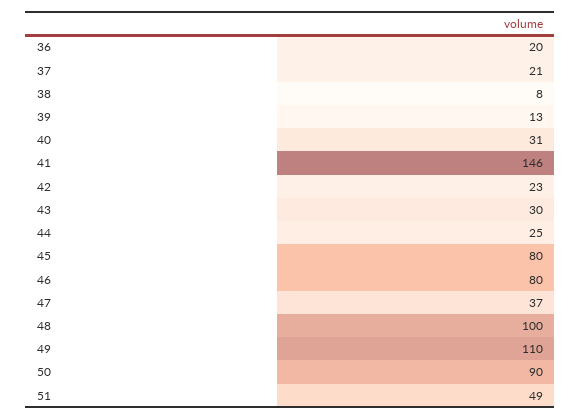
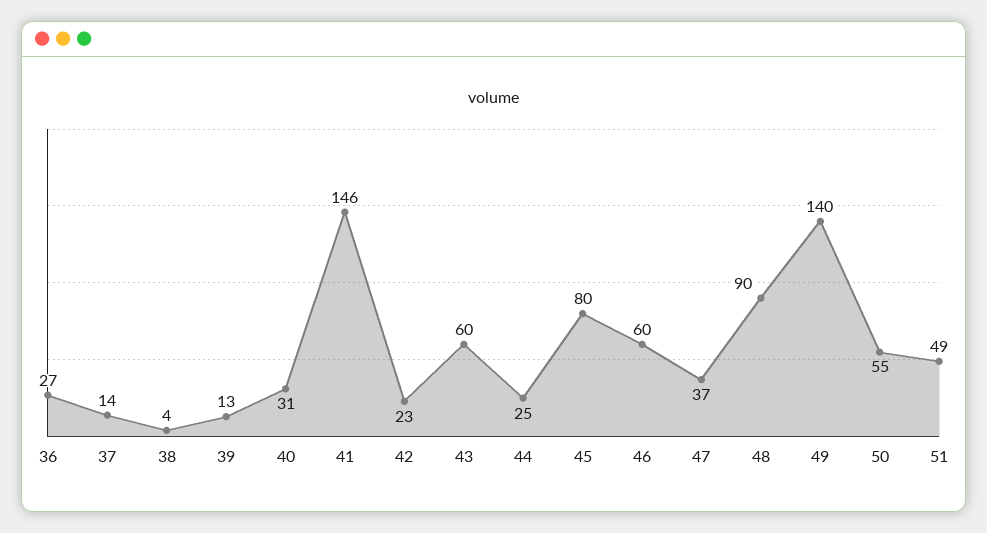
  {
-   "36": 20,
+   "36": 27,
-   "37": 21,
+   "37": 14,
-   "38": 8,
+   "38": 4,
    "39": 13,
    "40": 31,
    "41": 146,
    "42": 23,
-   "43": 30,
+   "43": 60,
    "44": 25,
    "45": 80,
-   "46": 80,
+   "46": 60,
    "47": 37,
-   "48": 100,
+   "48": 90,
-   "49": 110,
+   "49": 140,
-   "50": 90,
+   "50": 55,
    "51": 49
  }

